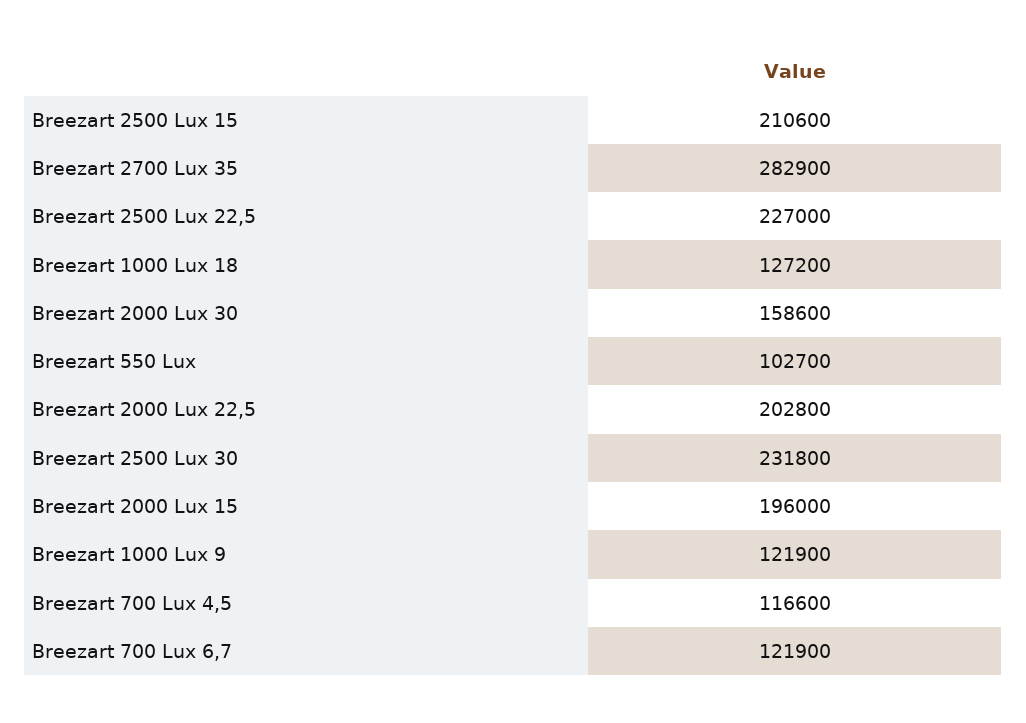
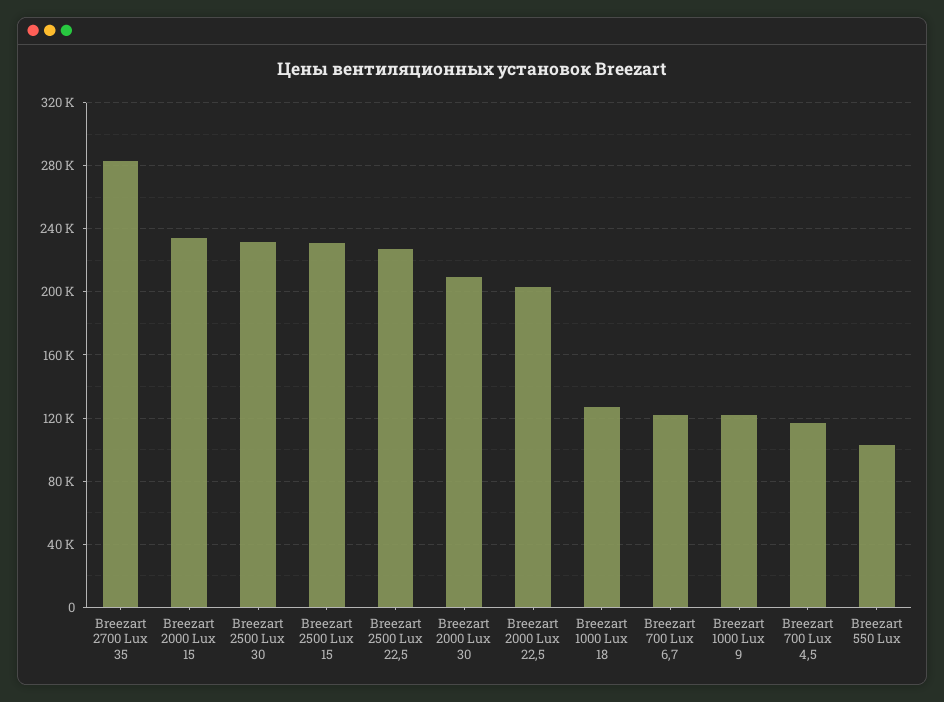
  {
-   "Breezart 2500 Lux 15": 210600,
+   "Breezart 2500 Lux 15": 230000,
    "Breezart 2700 Lux 35": 282900,
    "Breezart 2500 Lux 22,5": 227000,
    "Breezart 1000 Lux 18": 127200,
-   "Breezart 2000 Lux 30": 158600,
+   "Breezart 2000 Lux 30": 210000,
    "Breezart 550 Lux": 102700,
    "Breezart 2000 Lux 22,5": 202800,
    "Breezart 2500 Lux 30": 231800,
-   "Breezart 2000 Lux 15": 196000,
+   "Breezart 2000 Lux 15": 235000,
    "Breezart 1000 Lux 9": 121900,
    "Breezart 700 Lux 4,5": 116600,
    "Breezart 700 Lux 6,7": 121900
  }

